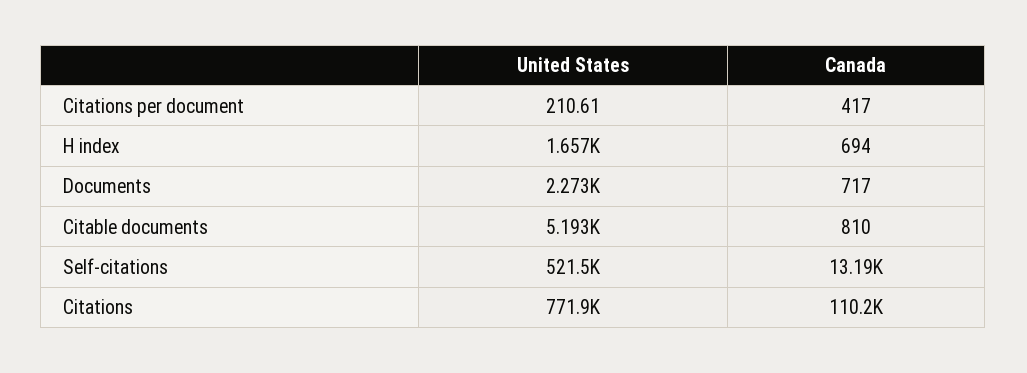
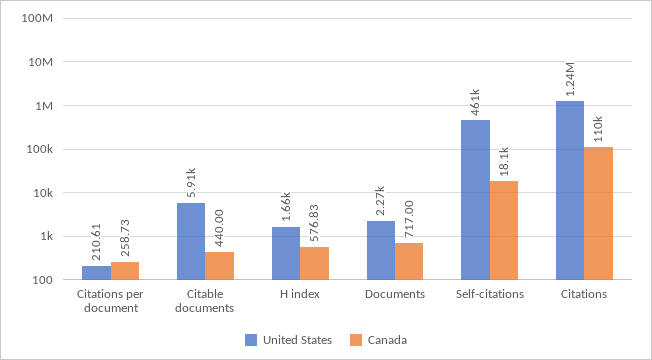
  {
    "United States": {
      "Citations per document": 210.61,
      "H index": 1657,
      "Documents": 2273,
-     "Citable documents": 5193,
+     "Citable documents": 5910,
-     "Self-citations": 521500,
+     "Self-citations": 461000,
-     "Citations": 771900
+     "Citations": 1240000
    },
    "Canada": {
-     "Citations per document": 417,
+     "Citations per document": 258.73,
-     "H index": 694,
+     "H index": 576.83,
      "Documents": 717,
-     "Citable documents": 810,
+     "Citable documents": 440,
-     "Self-citations": 13190,
+     "Self-citations": 18100,
      "Citations": 110200
    }
  }

